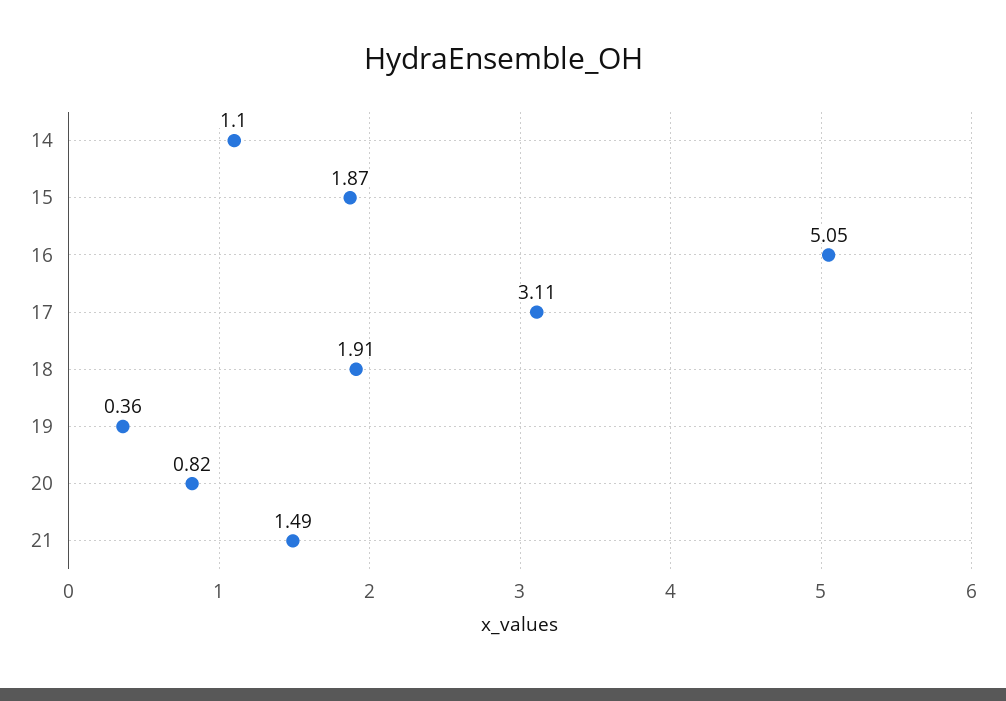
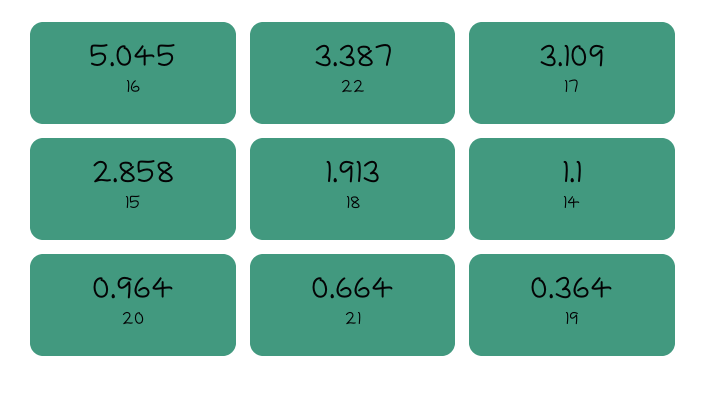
  {
    "14": 1.1,
-   "15": 1.87,
+   "15": 2.858,
    "16": 5.045,
    "17": 3.109,
    "18": 1.913,
    "19": 0.364,
-   "20": 0.82,
+   "20": 0.964,
-   "21": 1.49
+   "21": 0.664,
+   "22": 3.387
  }

